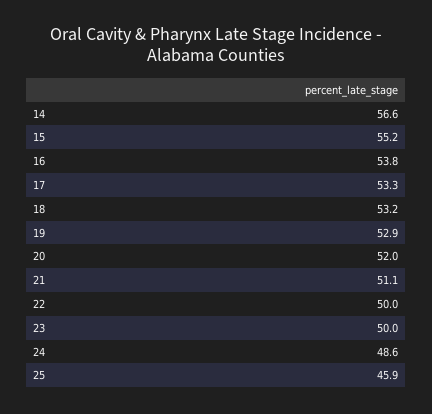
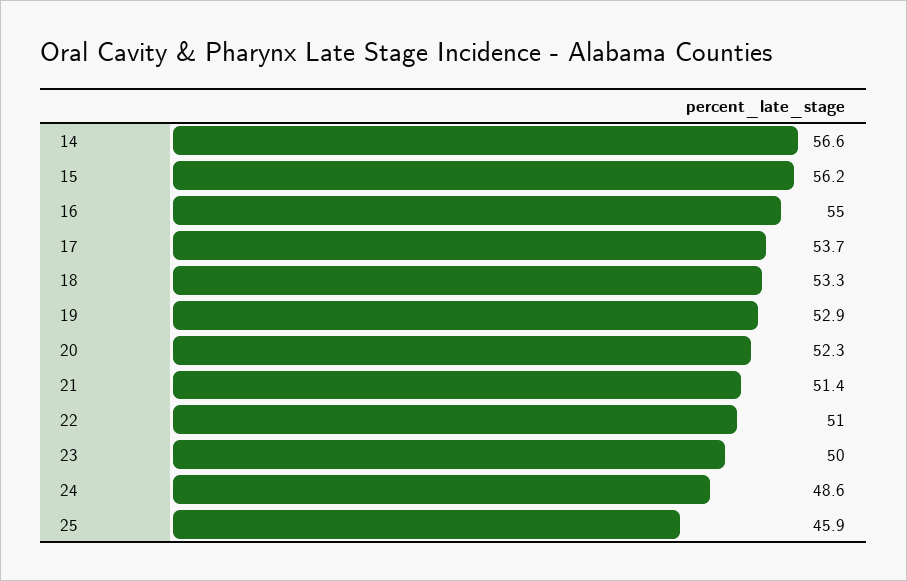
  {
    "14": 56.6,
-   "15": 55.2,
+   "15": 56.2,
-   "16": 53.8,
+   "16": 55,
-   "17": 53.3,
+   "17": 53.7,
-   "18": 53.2,
+   "18": 53.3,
    "19": 52.9,
-   "20": 52,
+   "20": 52.3,
-   "21": 51.1,
+   "21": 51.4,
-   "22": 50,
+   "22": 51,
    "23": 50,
    "24": 48.6,
    "25": 45.9
  }

